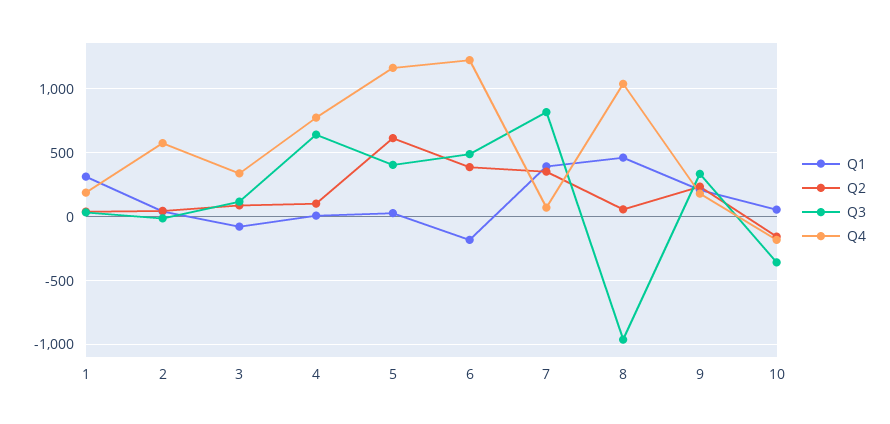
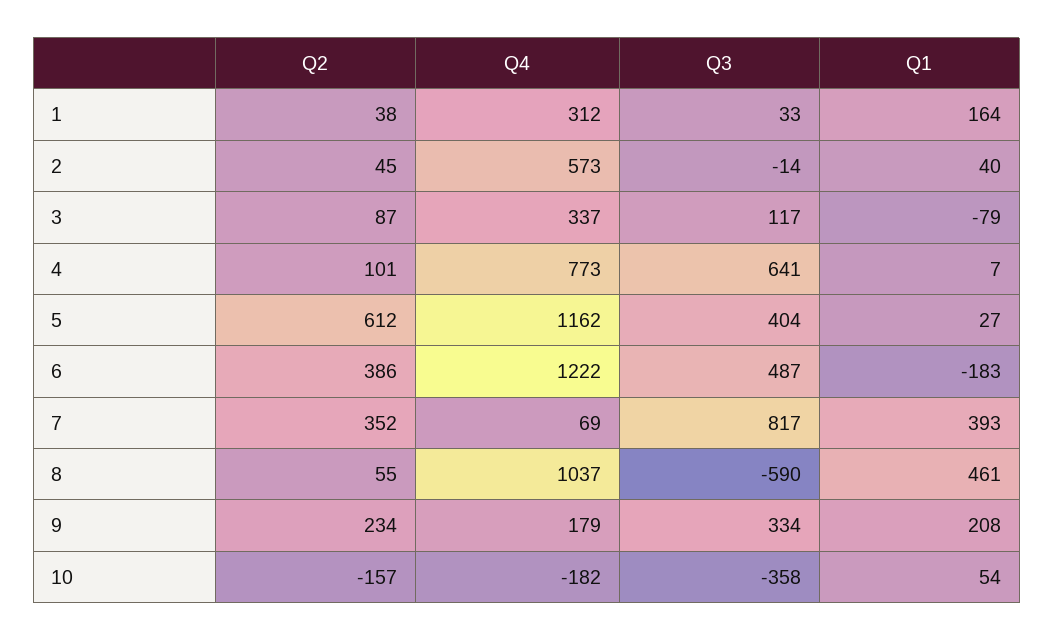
  {
    "Q1": {
-     "1": 300,
+     "1": 164,
      "2": 40,
      "3": -79,
      "4": 7,
      "5": 27,
      "6": -183,
      "7": 393,
      "8": 461,
      "9": 208,
      "10": 54
    },
    "Q2": {
      "1": 38,
      "2": 45,
      "3": 87,
      "4": 101,
      "5": 612,
      "6": 386,
      "7": 352,
      "8": 55,
      "9": 234,
      "10": -157
    },
    "Q3": {
      "1": 33,
      "2": -14,
      "3": 117,
      "4": 641,
      "5": 404,
      "6": 487,
      "7": 817,
-     "8": -950,
+     "8": -590,
      "9": 334,
      "10": -358
    },
    "Q4": {
-     "1": 200,
+     "1": 312,
      "2": 573,
      "3": 337,
      "4": 773,
      "5": 1162,
      "6": 1222,
      "7": 69,
      "8": 1037,
      "9": 179,
      "10": -182
    }
  }

